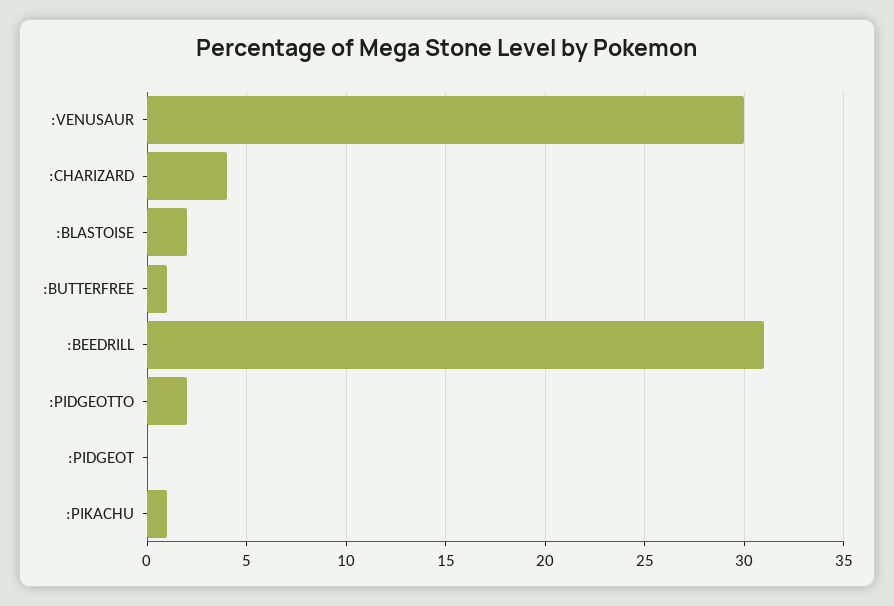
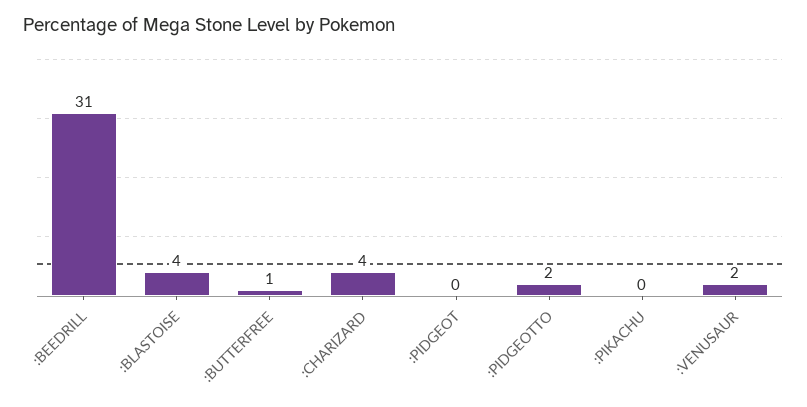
  {
-   ":VENUSAUR": 30,
+   ":VENUSAUR": 2,
    ":CHARIZARD": 4,
-   ":BLASTOISE": 2,
+   ":BLASTOISE": 4,
    ":BUTTERFREE": 1,
    ":BEEDRILL": 31,
    ":PIDGEOTTO": 2,
    ":PIDGEOT": 0,
-   ":PIKACHU": 1
+   ":PIKACHU": 0
  }

